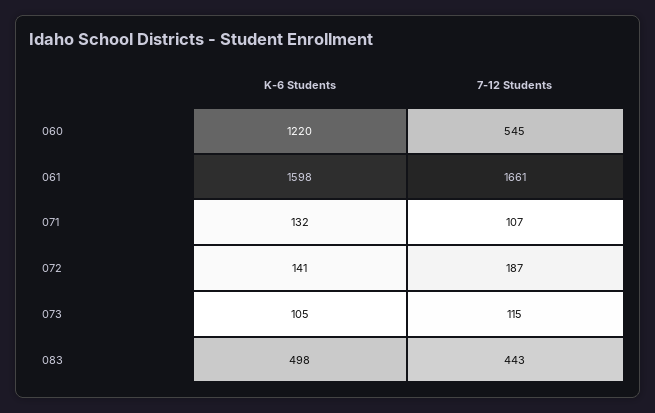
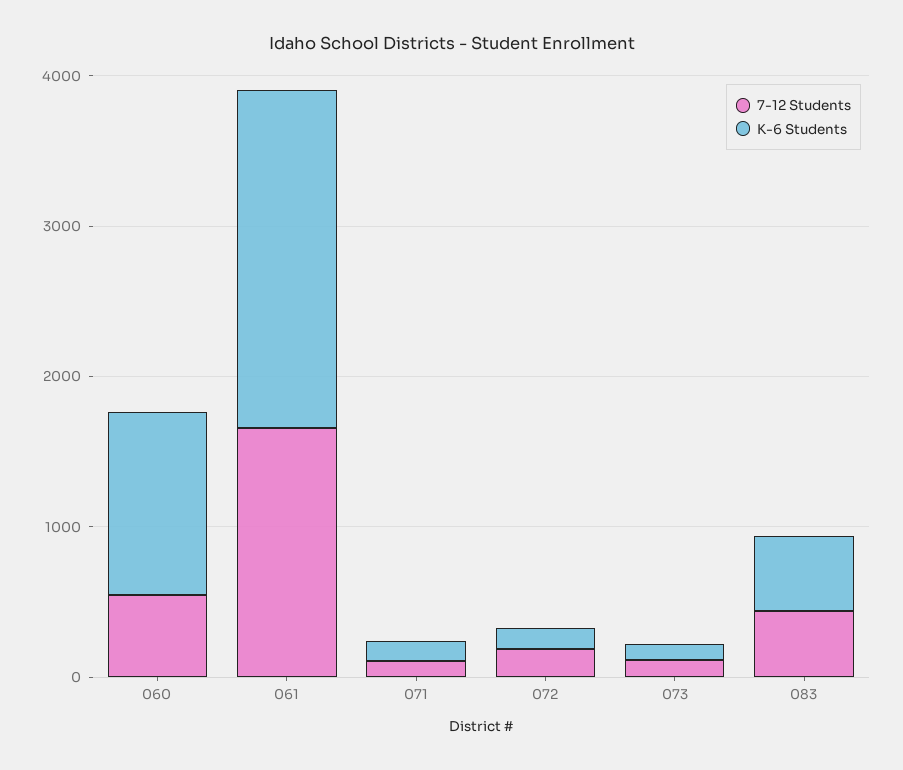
  {
    "K-6 Students": {
      "060": 1220,
-     "061": 1598,
+     "061": 2200,
      "071": 132,
      "072": 141,
      "073": 105,
      "083": 498
    },
    "7-12 Students": {
      "060": 545,
      "061": 1661,
      "071": 107,
      "072": 187,
      "073": 115,
      "083": 443
    }
  }

